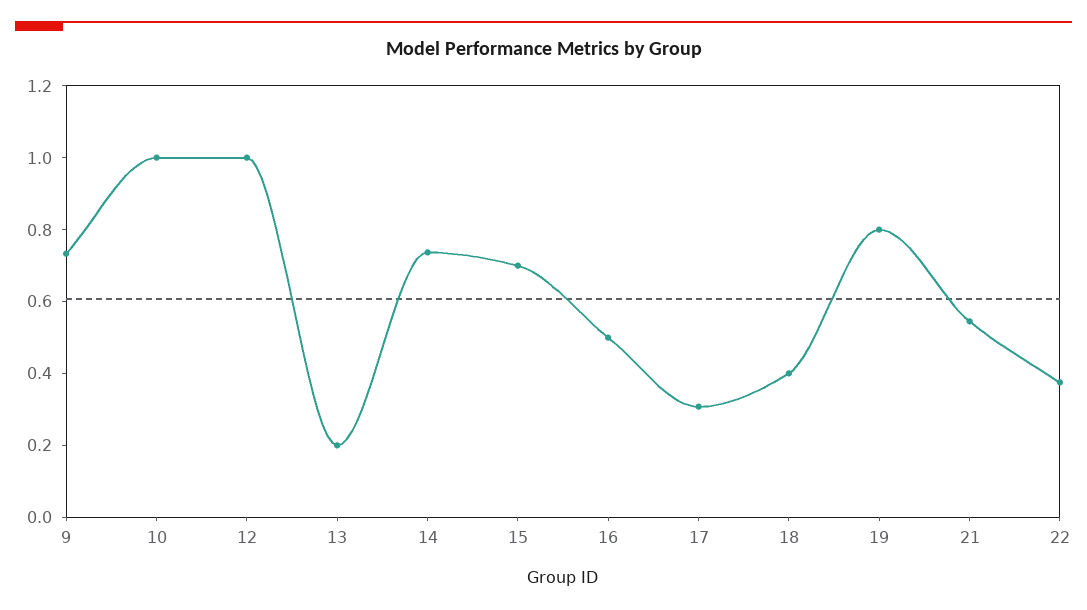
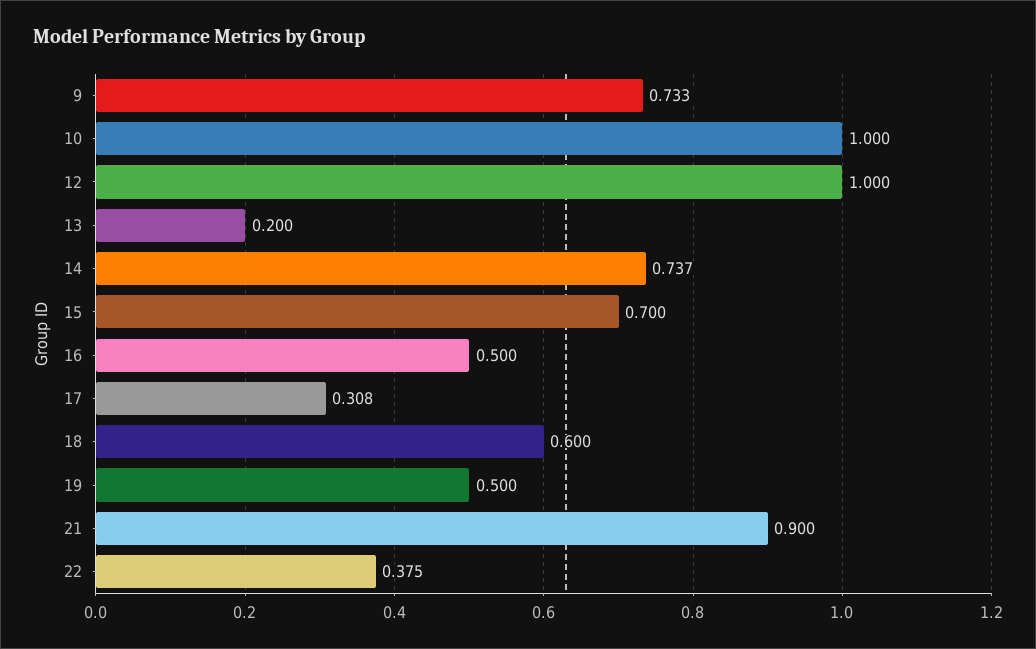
  {
    "9": 0.733,
    "10": 1,
    "12": 1,
    "13": 0.2,
    "14": 0.737,
    "15": 0.7,
    "16": 0.5,
    "17": 0.308,
-   "18": 0.4,
+   "18": 0.6,
-   "19": 0.8,
+   "19": 0.5,
-   "21": 0.55,
+   "21": 0.9,
    "22": 0.375
  }

